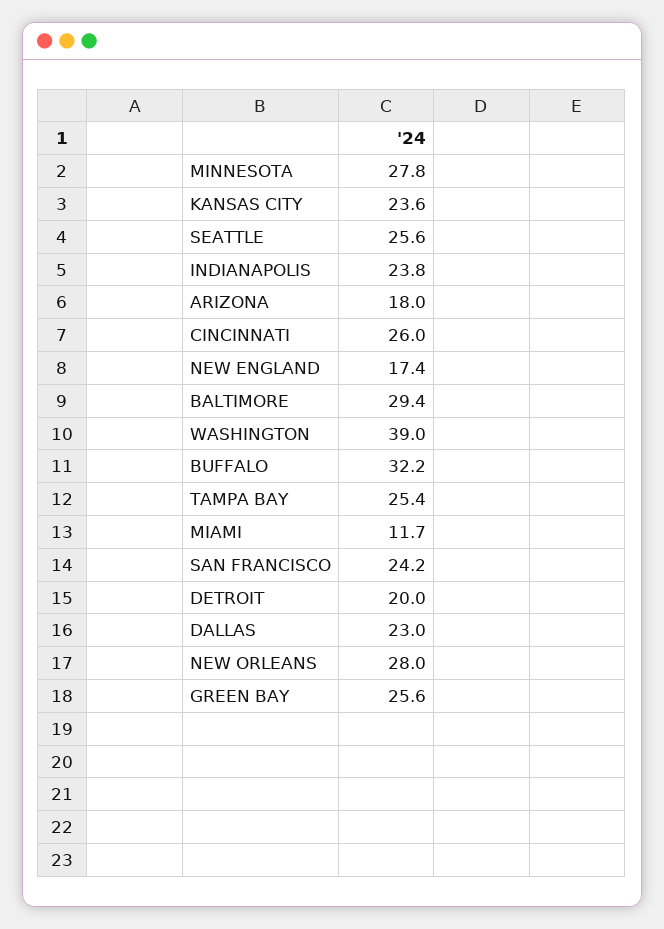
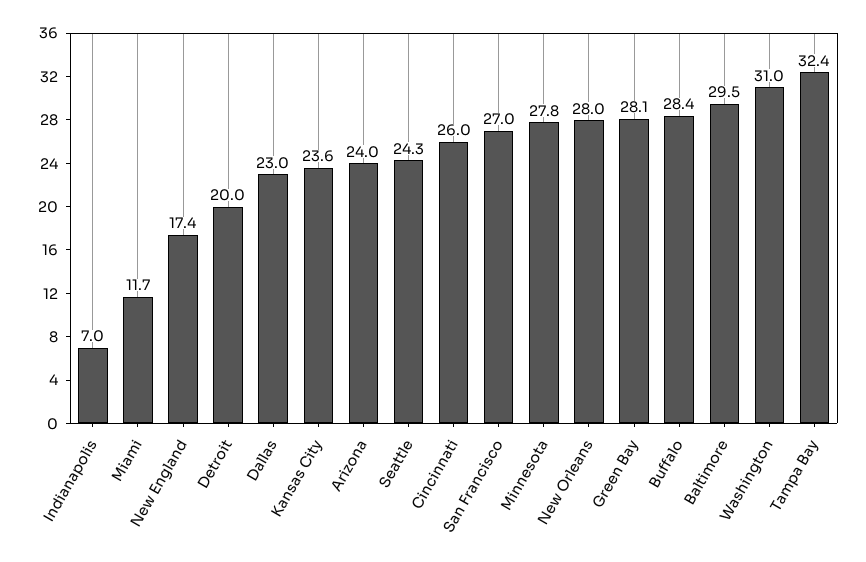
  {
    "MINNESOTA": 27.8,
    "KANSAS CITY": 23.6,
-   "SEATTLE": 25.6,
+   "SEATTLE": 24.3,
-   "INDIANAPOLIS": 23.8,
+   "INDIANAPOLIS": 7,
-   "ARIZONA": 18,
+   "ARIZONA": 24,
    "CINCINNATI": 26,
    "NEW ENGLAND": 17.4,
-   "BALTIMORE": 29.4,
+   "BALTIMORE": 29.5,
-   "WASHINGTON": 39,
+   "WASHINGTON": 31,
-   "BUFFALO": 32.2,
+   "BUFFALO": 28.4,
-   "TAMPA BAY": 25.4,
+   "TAMPA BAY": 32.4,
    "MIAMI": 11.7,
-   "SAN FRANCISCO": 24.2,
+   "SAN FRANCISCO": 27,
    "DETROIT": 20,
    "DALLAS": 23,
    "NEW ORLEANS": 28,
-   "GREEN BAY": 25.6
+   "GREEN BAY": 28.1
  }

